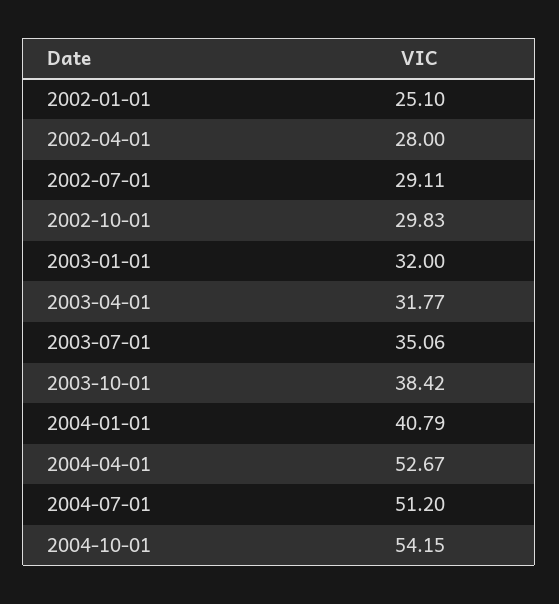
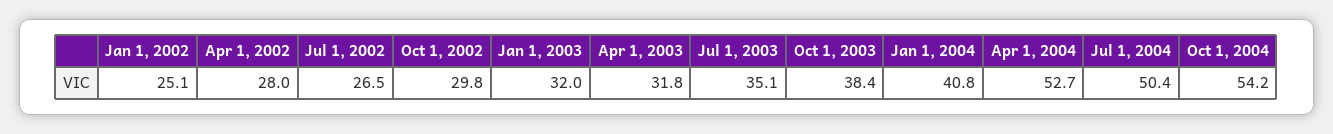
  {
    "2002-01-01": 25.1,
    "2002-04-01": 28,
-   "2002-07-01": 29.11,
+   "2002-07-01": 26.5,
    "2002-10-01": 29.83,
    "2003-01-01": 32,
    "2003-04-01": 31.77,
    "2003-07-01": 35.06,
    "2003-10-01": 38.42,
    "2004-01-01": 40.79,
    "2004-04-01": 52.67,
-   "2004-07-01": 51.2,
+   "2004-07-01": 50.4,
    "2004-10-01": 54.15
  }

